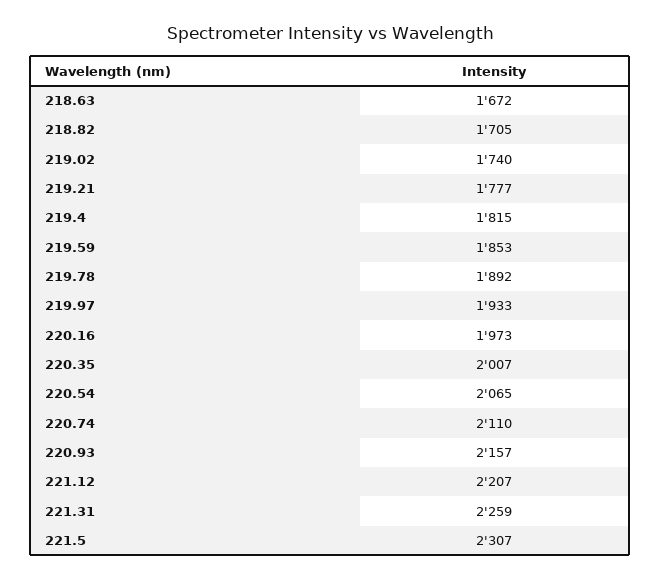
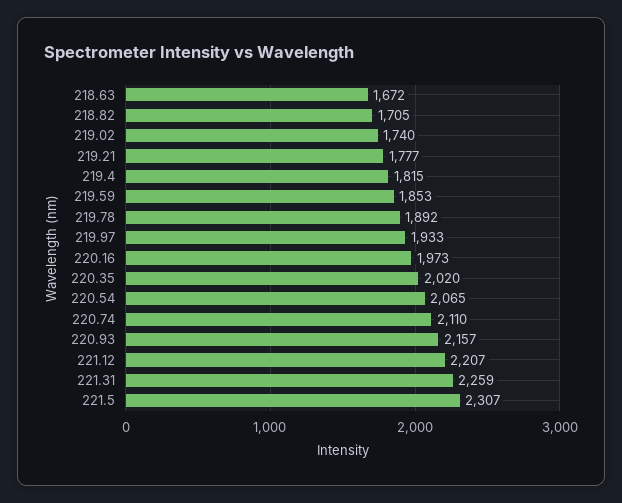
  {
    "218.63": 1672,
    "218.82": 1705,
    "219.02": 1740,
    "219.21": 1777,
    "219.4": 1815,
    "219.59": 1853,
    "219.78": 1892,
    "219.97": 1933,
    "220.16": 1973,
-   "220.35": 2007,
+   "220.35": 2020,
    "220.54": 2065,
    "220.74": 2110,
    "220.93": 2157,
    "221.12": 2207,
    "221.31": 2259,
    "221.5": 2307
  }

